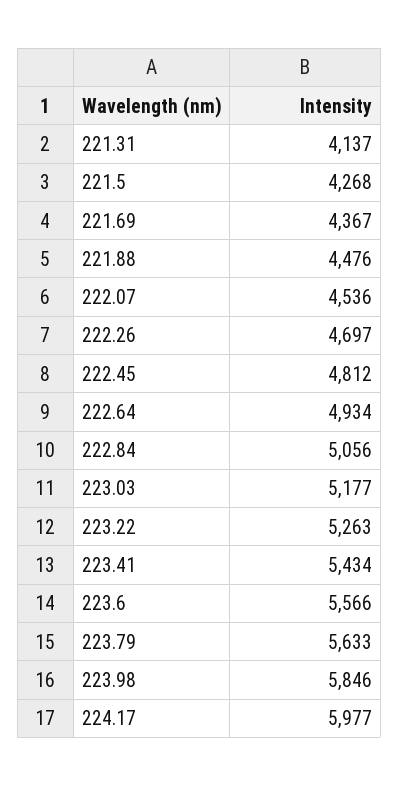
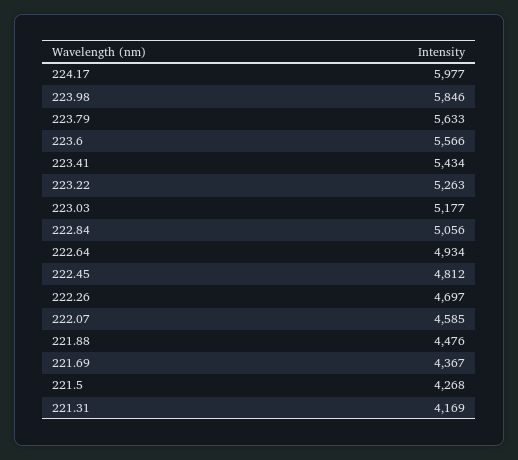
  {
-   "221.31": 4137,
+   "221.31": 4169,
    "221.5": 4268,
    "221.69": 4367,
    "221.88": 4476,
-   "222.07": 4536,
+   "222.07": 4585,
    "222.26": 4697,
    "222.45": 4812,
    "222.64": 4934,
    "222.84": 5056,
    "223.03": 5177,
    "223.22": 5263,
    "223.41": 5434,
    "223.6": 5566,
    "223.79": 5633,
    "223.98": 5846,
    "224.17": 5977
  }

